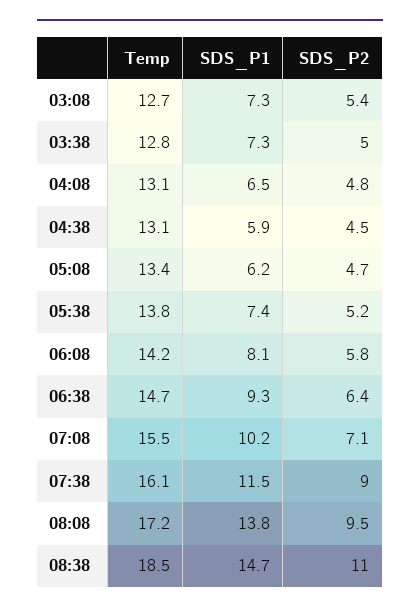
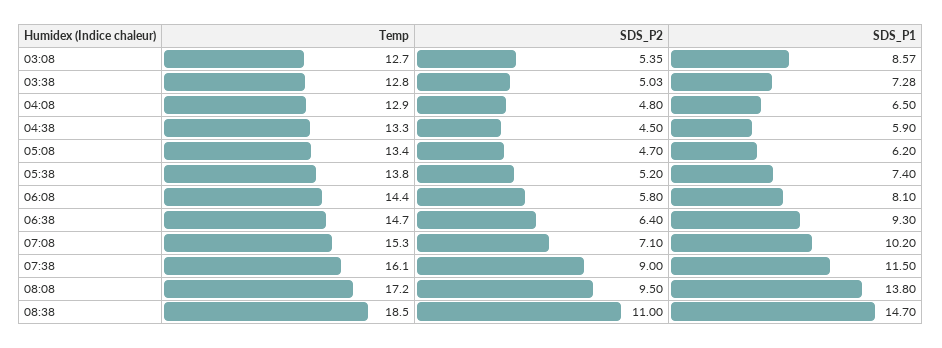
  {
    "Temp": {
      "03:08": 12.7,
      "03:38": 12.8,
-     "04:08": 13.1,
+     "04:08": 12.9,
-     "04:38": 13.1,
+     "04:38": 13.3,
      "05:08": 13.4,
      "05:38": 13.8,
-     "06:08": 14.2,
+     "06:08": 14.4,
      "06:38": 14.7,
-     "07:08": 15.5,
+     "07:08": 15.3,
      "07:38": 16.1,
      "08:08": 17.2,
      "08:38": 18.5
    },
    "SDS_P1": {
-     "03:08": 7.3,
+     "03:08": 8.57,
      "03:38": 7.28,
      "04:08": 6.5,
      "04:38": 5.9,
      "05:08": 6.2,
      "05:38": 7.4,
      "06:08": 8.1,
      "06:38": 9.3,
      "07:08": 10.2,
      "07:38": 11.5,
      "08:08": 13.8,
      "08:38": 14.7
    },
    "SDS_P2": {
      "03:08": 5.35,
      "03:38": 5.03,
      "04:08": 4.8,
      "04:38": 4.5,
      "05:08": 4.7,
      "05:38": 5.2,
      "06:08": 5.8,
      "06:38": 6.4,
      "07:08": 7.1,
      "07:38": 9,
      "08:08": 9.5,
      "08:38": 11
    }
  }

